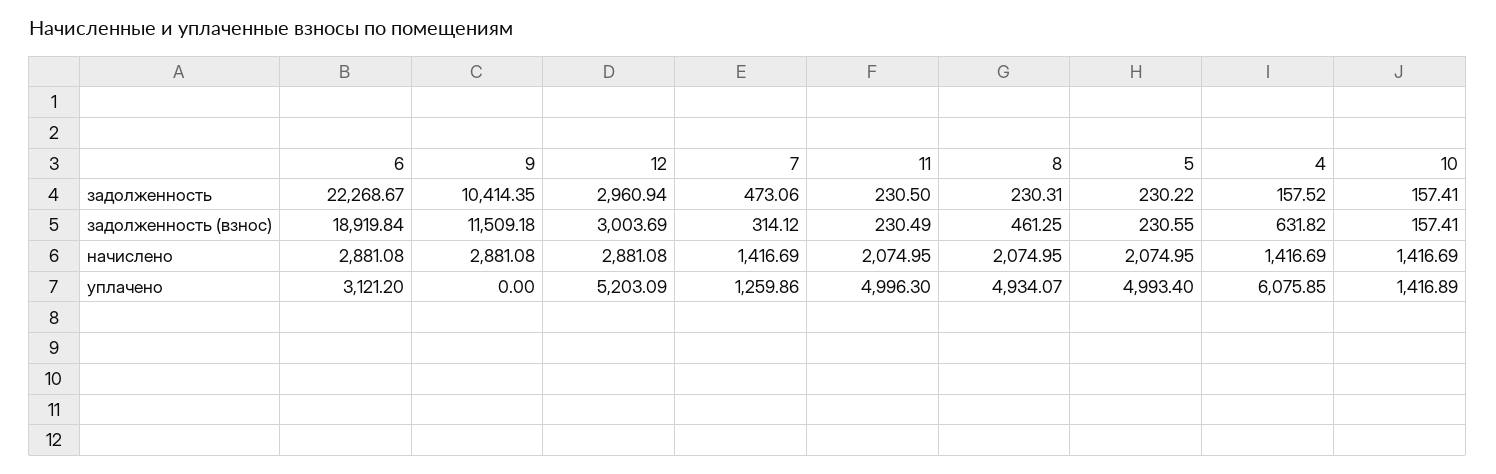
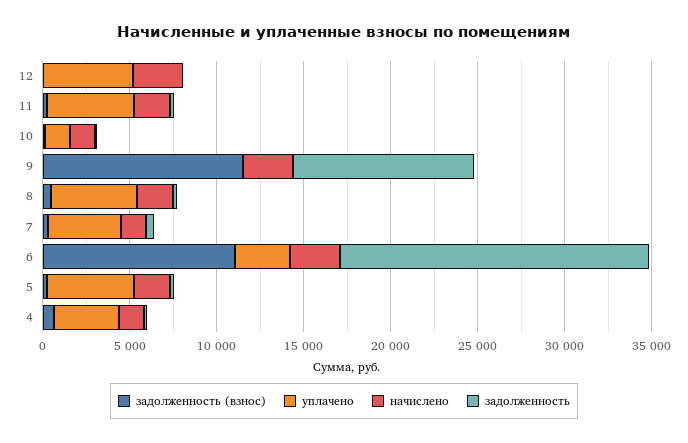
  {
    "задолженность": {
-     "6": 22268.67,
+     "6": 18000,
      "9": 10414.35,
-     "12": 2960.94,
+     "12": 0,
      "7": 473.06,
      "11": 230.5,
      "8": 230.31,
      "5": 230.22,
      "4": 157.52,
      "10": 157.41
    },
    "задолженность (взнос)": {
-     "6": 18919.84,
+     "6": 11000,
      "9": 11509.18,
-     "12": 3003.69,
+     "12": 0,
      "7": 314.12,
      "11": 230.49,
      "8": 461.25,
      "5": 230.55,
      "4": 631.82,
      "10": 157.41
    },
    "начислено": {
      "6": 2881.08,
      "9": 2881.08,
      "12": 2881.08,
      "7": 1416.69,
      "11": 2074.95,
      "8": 2074.95,
      "5": 2074.95,
      "4": 1416.69,
      "10": 1416.69
    },
    "уплачено": {
      "6": 3121.2,
      "9": 0,
      "12": 5203.09,
-     "7": 1259.86,
+     "7": 4000,
      "11": 4996.3,
      "8": 4934.07,
      "5": 4993.4,
-     "4": 6075.85,
+     "4": 4000,
      "10": 1416.89
    }
  }

